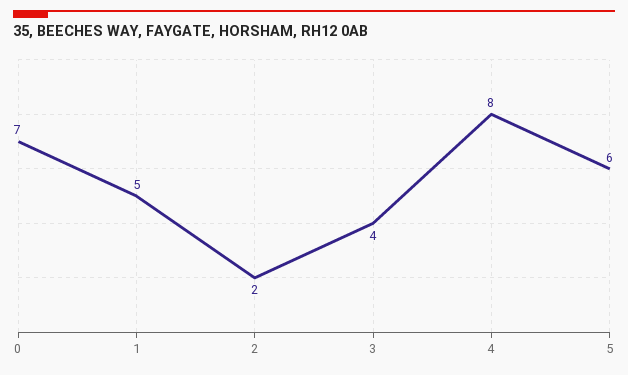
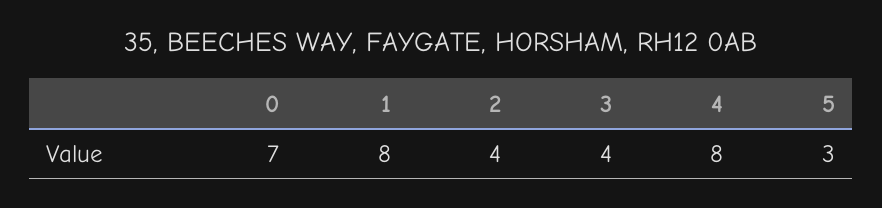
  {
    "0": 7,
-   "1": 5,
+   "1": 8,
-   "2": 2,
+   "2": 4,
    "3": 4,
    "4": 8,
-   "5": 6
+   "5": 3
  }

